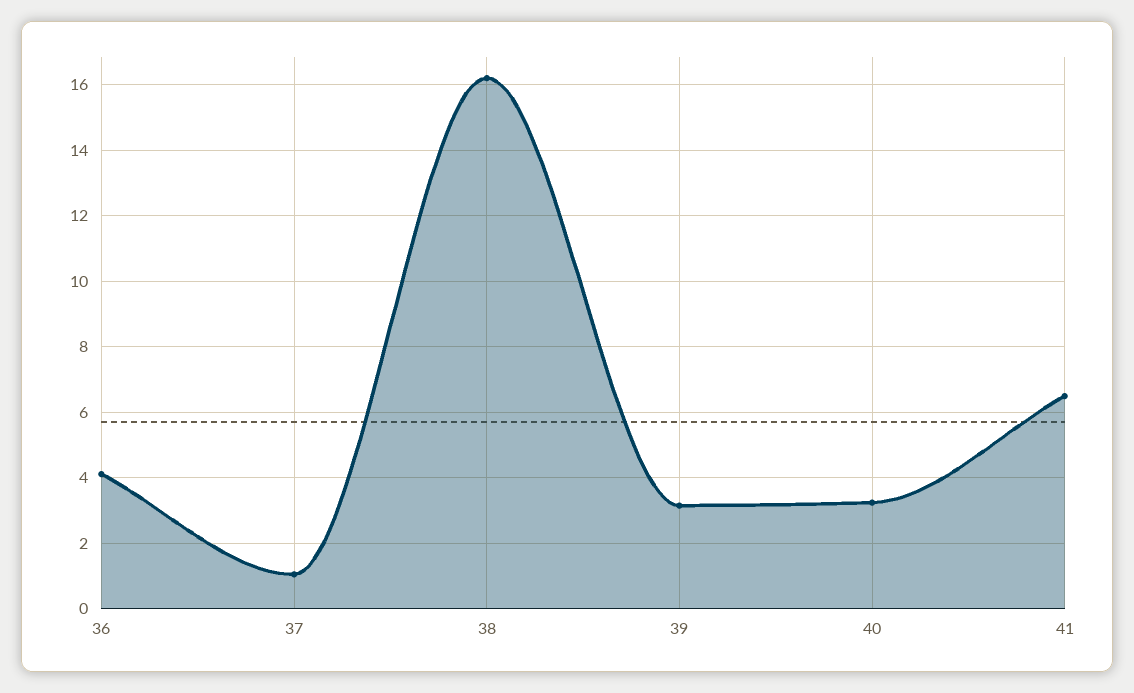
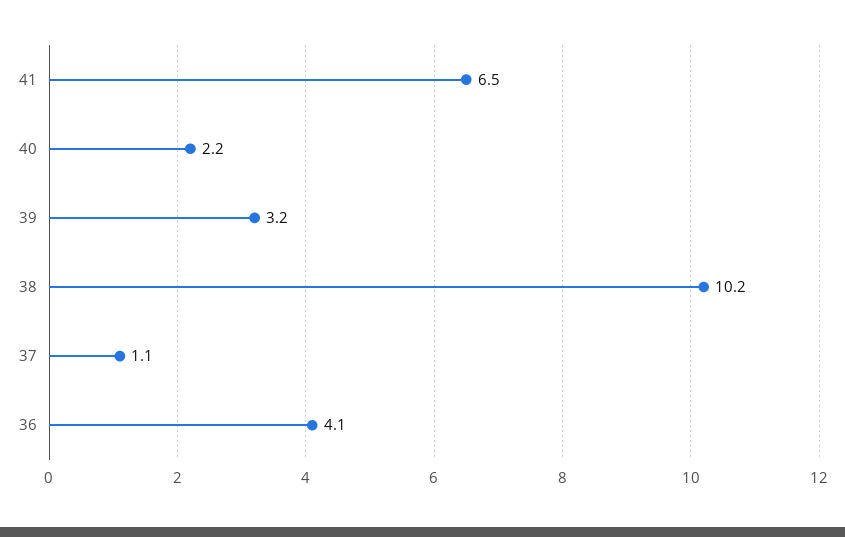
  {
    "36": 4.1,
    "37": 1.1,
-   "38": 16.2,
+   "38": 10.2,
    "39": 3.2,
-   "40": 3.2,
+   "40": 2.2,
    "41": 6.5
  }

